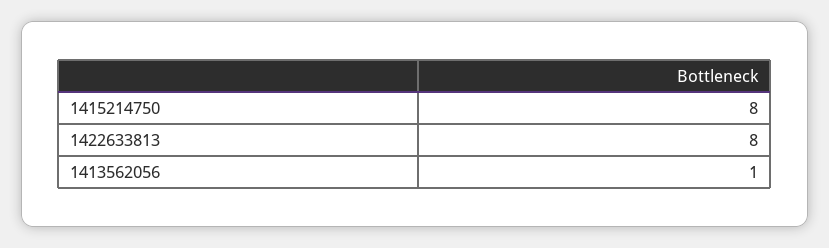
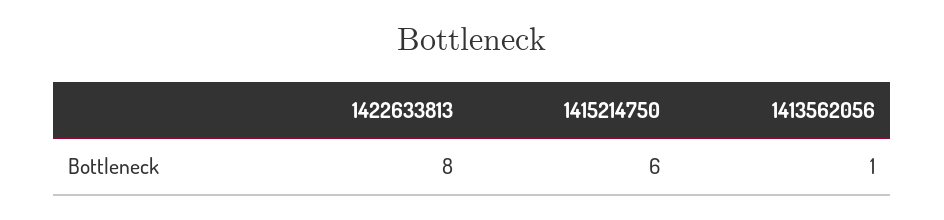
  {
-   "1415214750": 8,
+   "1415214750": 6,
    "1422633813": 8,
    "1413562056": 1
  }

